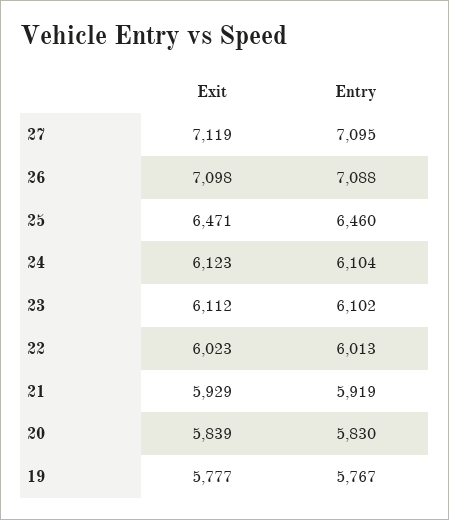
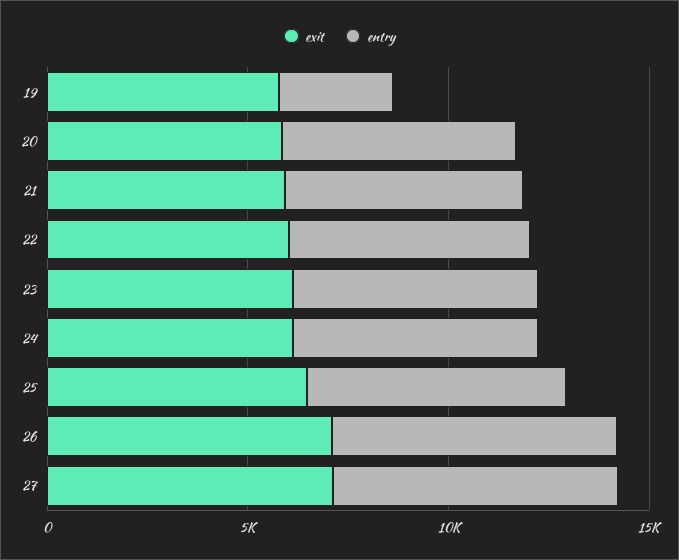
  {
    "Exit": {
      "27": 7119,
      "26": 7098,
      "25": 6471,
      "24": 6123,
      "23": 6112,
      "22": 6023,
      "21": 5929,
      "20": 5839,
      "19": 5777
    },
    "Entry": {
      "27": 7095,
      "26": 7088,
      "25": 6460,
      "24": 6104,
      "23": 6102,
      "22": 6013,
      "21": 5919,
      "20": 5830,
-     "19": 5767
+     "19": 3000
    }
  }

